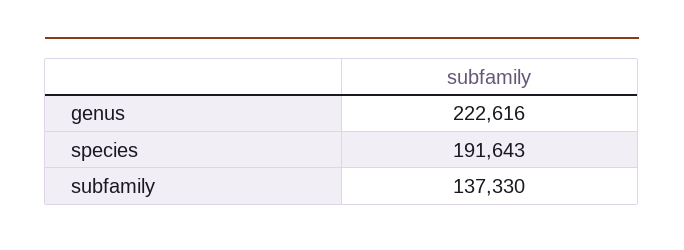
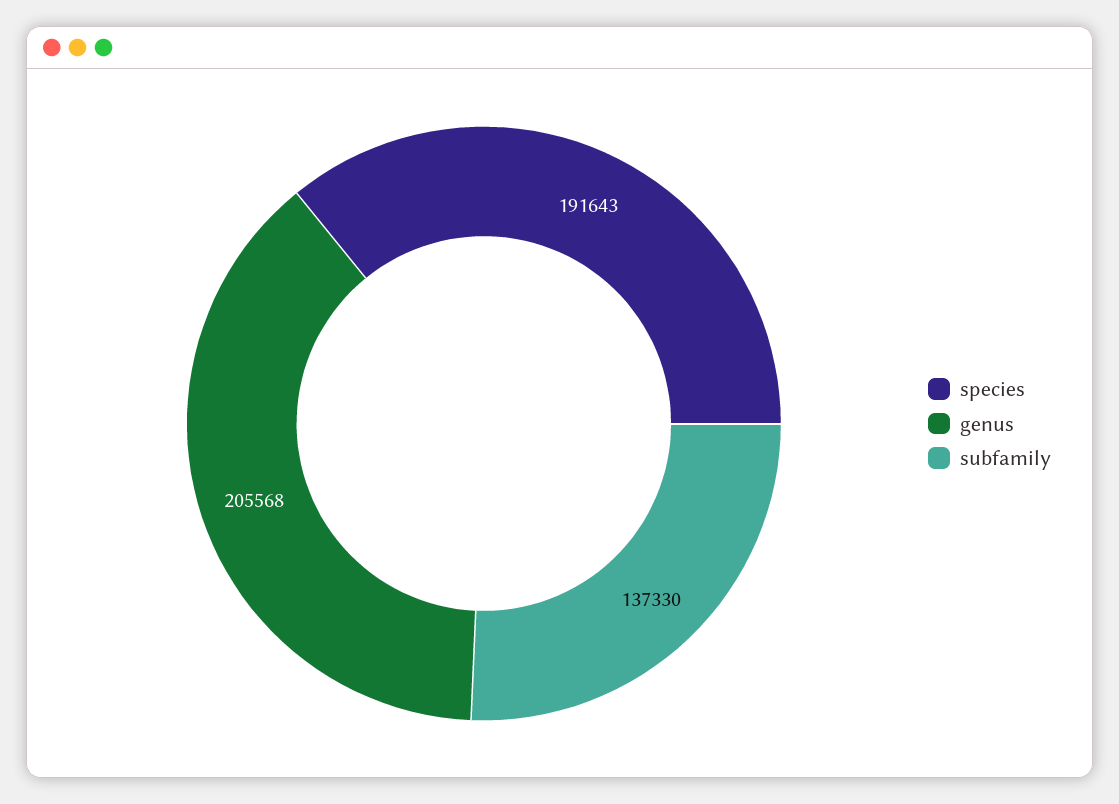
  {
-   "genus": 222616,
+   "genus": 205568,
    "species": 191643,
    "subfamily": 137330
  }

